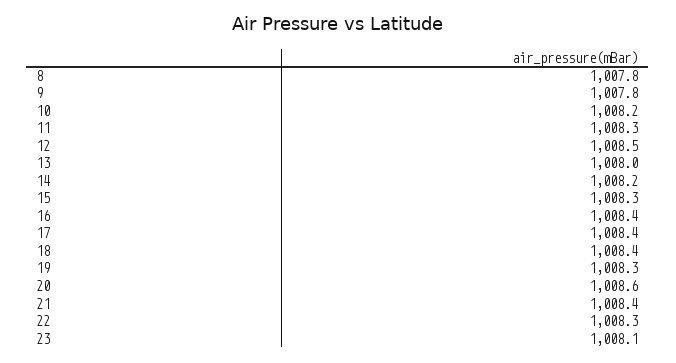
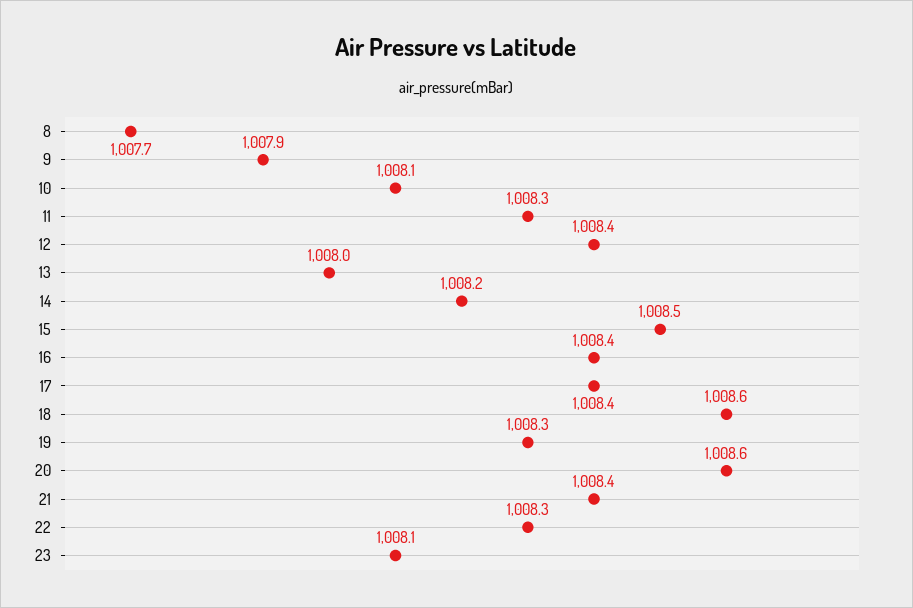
  {
-   "8": 1007.8,
+   "8": 1007.7,
-   "9": 1007.8,
+   "9": 1007.9,
-   "10": 1008.2,
+   "10": 1008.1,
    "11": 1008.3,
-   "12": 1008.5,
+   "12": 1008.4,
    "13": 1008,
    "14": 1008.2,
-   "15": 1008.3,
+   "15": 1008.5,
    "16": 1008.4,
    "17": 1008.4,
-   "18": 1008.4,
+   "18": 1008.6,
    "19": 1008.3,
    "20": 1008.6,
    "21": 1008.4,
    "22": 1008.3,
    "23": 1008.1
  }

